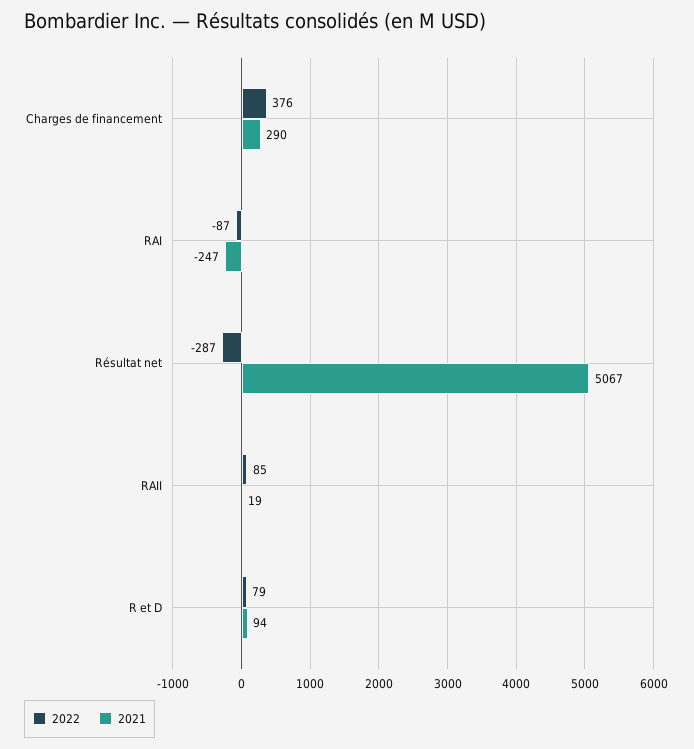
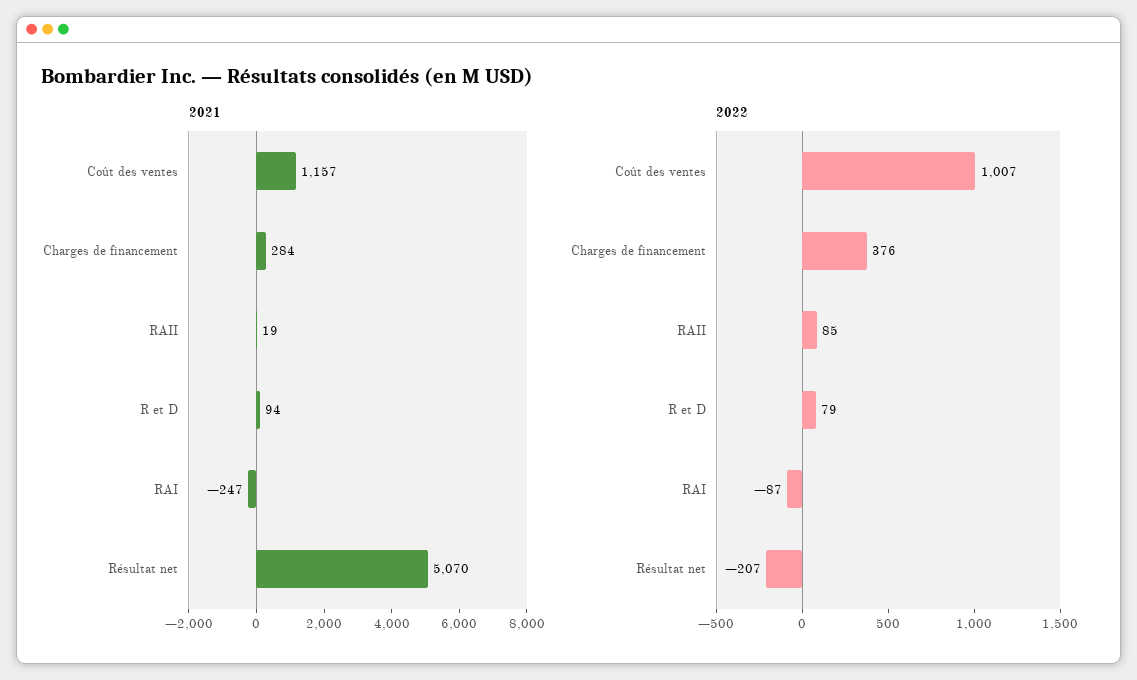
  {
    "2022": {
      "Charges de financement": 376,
      "RAI": -87,
-     "Résultat net": -287,
+     "Résultat net": -207,
      "RAII": 85,
-     "R et D": 79
+     "R et D": 79,
+     "Coût des ventes": 1007
    },
    "2021": {
-     "Charges de financement": 290,
+     "Charges de financement": 284,
      "RAI": -247,
-     "Résultat net": 5067,
+     "Résultat net": 5070,
      "RAII": 19,
-     "R et D": 94
+     "R et D": 94,
+     "Coût des ventes": 1157
    }
  }

